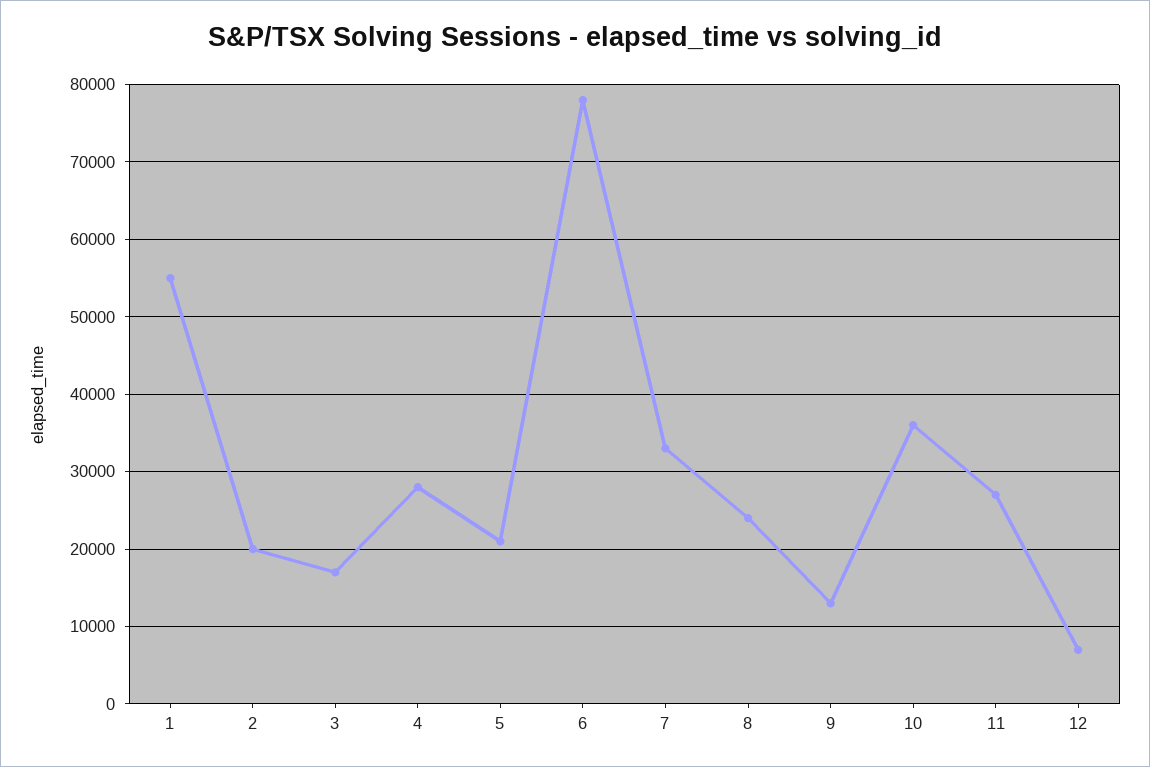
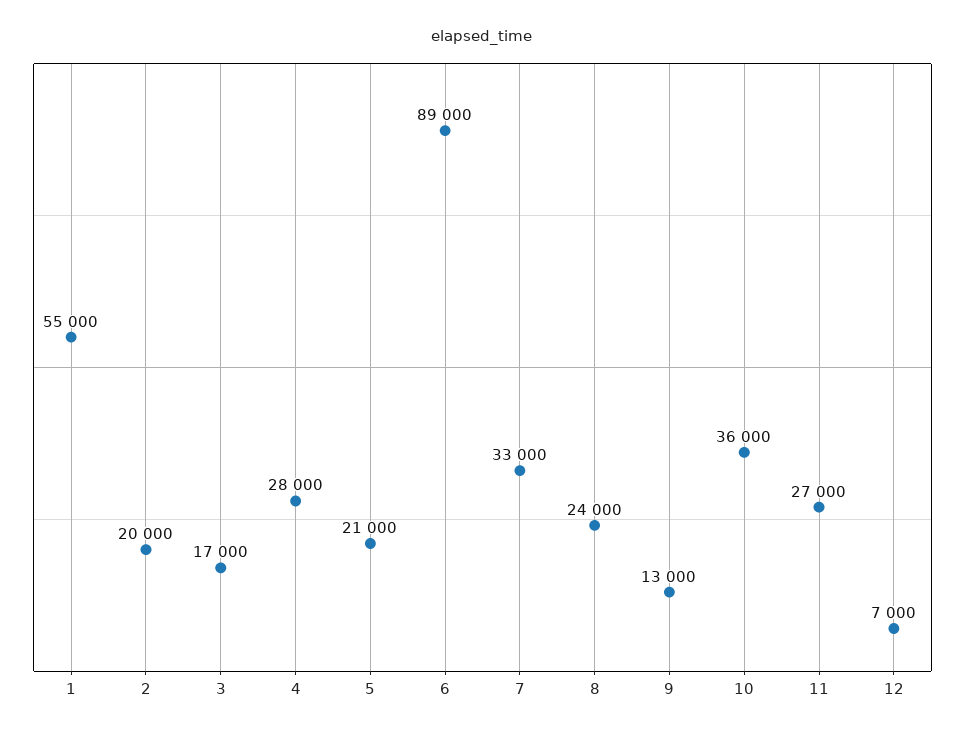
  {
    "1": 55000,
    "2": 20000,
    "3": 17000,
    "4": 28000,
    "5": 21000,
-   "6": 78000,
+   "6": 89000,
    "7": 33000,
    "8": 24000,
    "9": 13000,
    "10": 36000,
    "11": 27000,
    "12": 7000
  }

